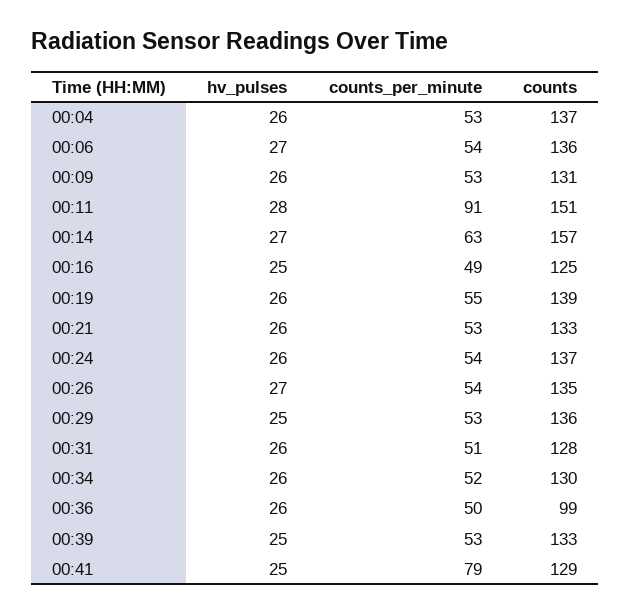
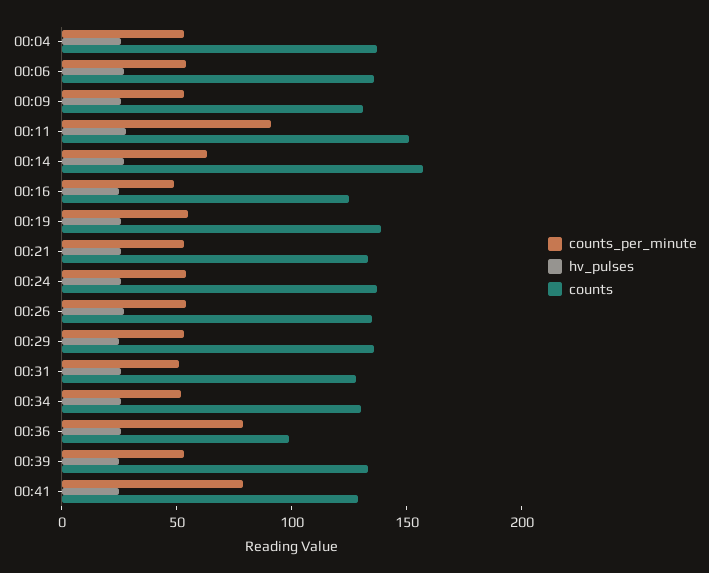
  {
    "hv_pulses": {
      "00:04": 26,
      "00:06": 27,
      "00:09": 26,
      "00:11": 28,
      "00:14": 27,
      "00:16": 25,
      "00:19": 26,
      "00:21": 26,
      "00:24": 26,
      "00:26": 27,
      "00:29": 25,
      "00:31": 26,
      "00:34": 26,
      "00:36": 26,
      "00:39": 25,
      "00:41": 25
    },
    "counts_per_minute": {
      "00:04": 53,
      "00:06": 54,
      "00:09": 53,
      "00:11": 91,
      "00:14": 63,
      "00:16": 49,
      "00:19": 55,
      "00:21": 53,
      "00:24": 54,
      "00:26": 54,
      "00:29": 53,
      "00:31": 51,
      "00:34": 52,
-     "00:36": 50,
+     "00:36": 80,
      "00:39": 53,
      "00:41": 79
    },
    "counts": {
      "00:04": 137,
      "00:06": 136,
      "00:09": 131,
      "00:11": 151,
      "00:14": 157,
      "00:16": 125,
      "00:19": 139,
      "00:21": 133,
      "00:24": 137,
      "00:26": 135,
      "00:29": 136,
      "00:31": 128,
      "00:34": 130,
      "00:36": 99,
      "00:39": 133,
      "00:41": 129
    }
  }

